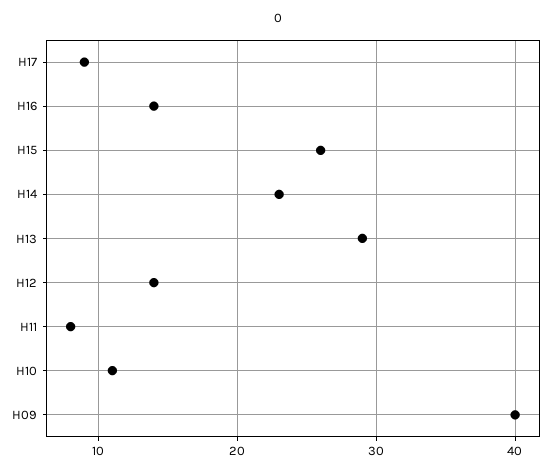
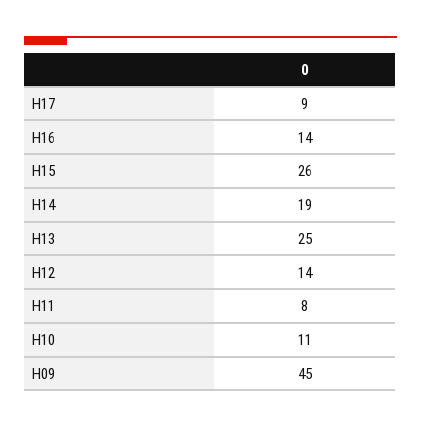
  {
    "H17": 9,
    "H16": 14,
    "H15": 26,
-   "H14": 23,
+   "H14": 19,
-   "H13": 29,
+   "H13": 25,
    "H12": 14,
    "H11": 8,
    "H10": 11,
-   "H09": 40
+   "H09": 45
  }

